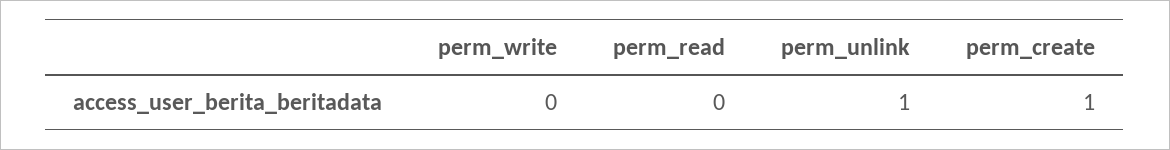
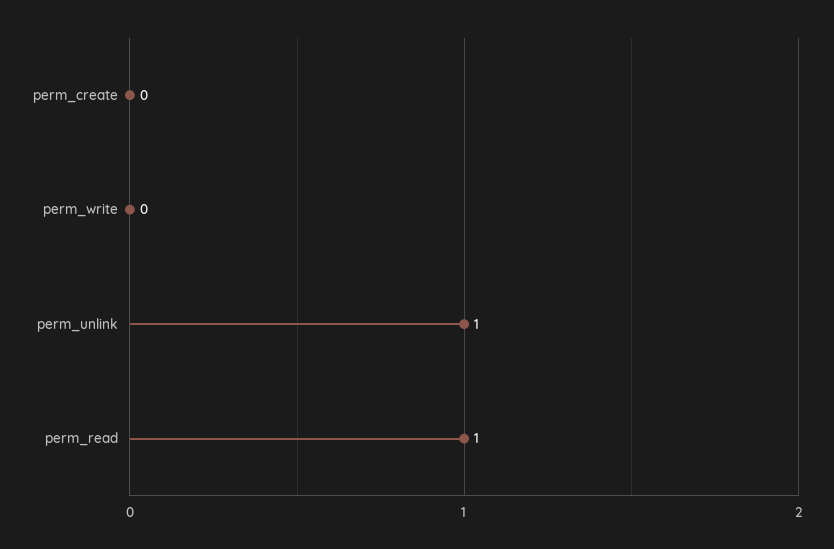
  {
    "perm_write": 0,
-   "perm_read": 0,
+   "perm_read": 1,
    "perm_unlink": 1,
-   "perm_create": 1
+   "perm_create": 0
  }

